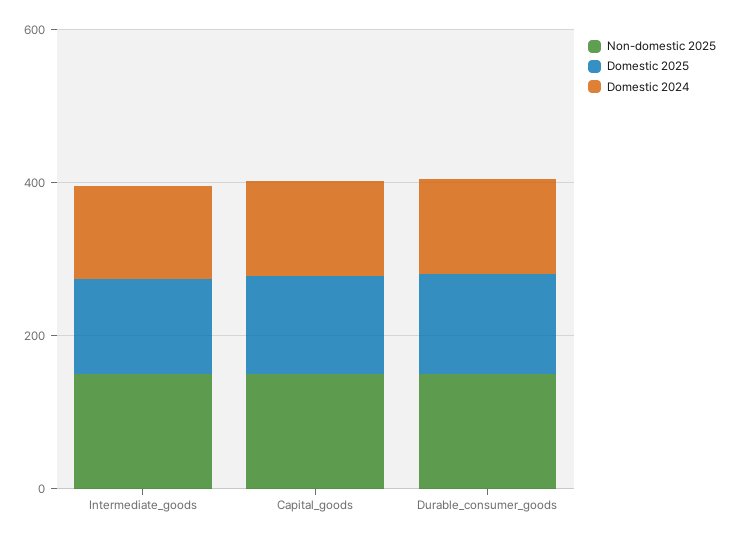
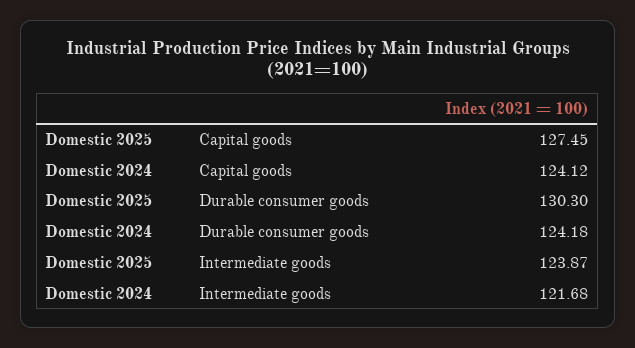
  {
-   "Non-domestic 2025": {
-     "Intermediate_goods": 150,
-     "Capital_goods": 150,
-     "Durable_consumer_goods": 150
-   },
    "Domestic 2025": {
      "Intermediate_goods": 123.87,
      "Capital_goods": 127.45,
      "Durable_consumer_goods": 130.3
    },
    "Domestic 2024": {
      "Intermediate_goods": 121.68,
      "Capital_goods": 124.12,
      "Durable_consumer_goods": 124.18
    }
  }

